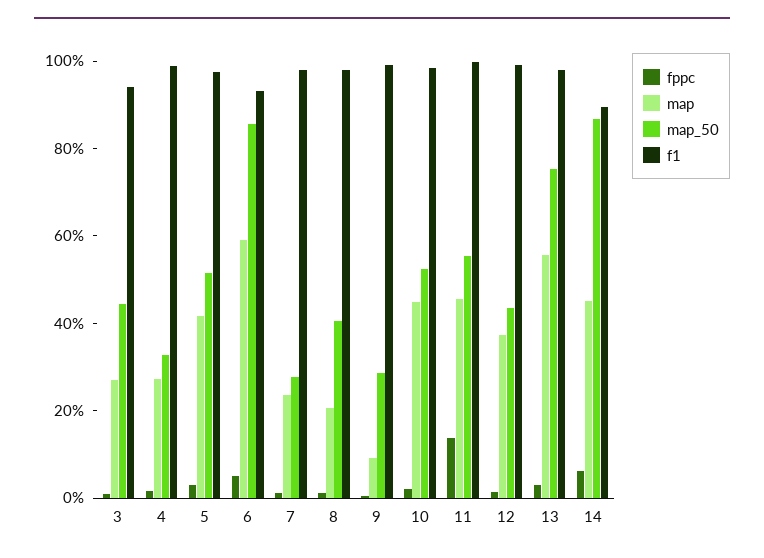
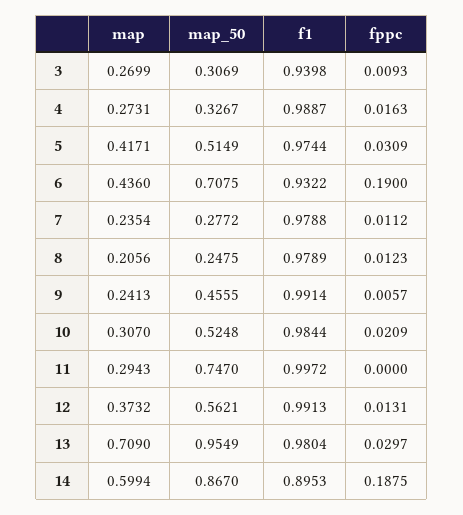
  {
    "fppc": {
      "3": 0.0093,
      "4": 0.0163,
      "5": 0.0309,
-     "6": 0.05,
+     "6": 0.19,
      "7": 0.0112,
      "8": 0.0123,
      "9": 0.0057,
      "10": 0.0209,
-     "11": 0.15,
+     "11": 0,
      "12": 0.0131,
      "13": 0.0297,
-     "14": 0.05
+     "14": 0.1875
    },
    "map": {
      "3": 0.2699,
      "4": 0.2731,
      "5": 0.4171,
-     "6": 0.6,
+     "6": 0.436,
      "7": 0.2354,
      "8": 0.2056,
-     "9": 0.1,
+     "9": 0.2413,
-     "10": 0.45,
+     "10": 0.307,
-     "11": 0.45,
+     "11": 0.2943,
      "12": 0.3732,
-     "13": 0.55,
+     "13": 0.709,
-     "14": 0.45
+     "14": 0.5994
    },
    "map_50": {
-     "3": 0.45,
+     "3": 0.3069,
      "4": 0.3267,
      "5": 0.5149,
-     "6": 0.85,
+     "6": 0.7075,
      "7": 0.2772,
-     "8": 0.4,
+     "8": 0.2475,
-     "9": 0.3,
+     "9": 0.4555,
      "10": 0.5248,
-     "11": 0.55,
+     "11": 0.747,
-     "12": 0.45,
+     "12": 0.5621,
-     "13": 0.75,
+     "13": 0.9549,
      "14": 0.867
    },
    "f1": {
      "3": 0.9398,
      "4": 0.9887,
      "5": 0.9744,
      "6": 0.9322,
      "7": 0.9788,
      "8": 0.9789,
      "9": 0.9914,
      "10": 0.9844,
      "11": 0.9972,
      "12": 0.9913,
      "13": 0.9804,
      "14": 0.8953
    }
  }

